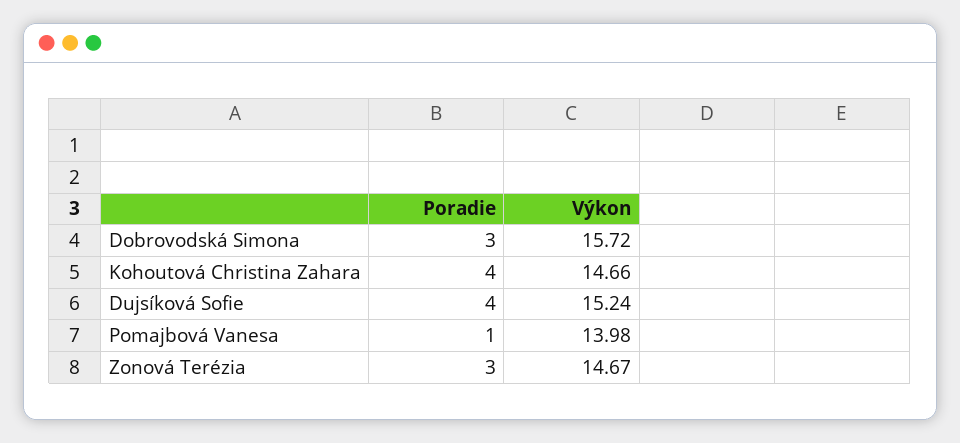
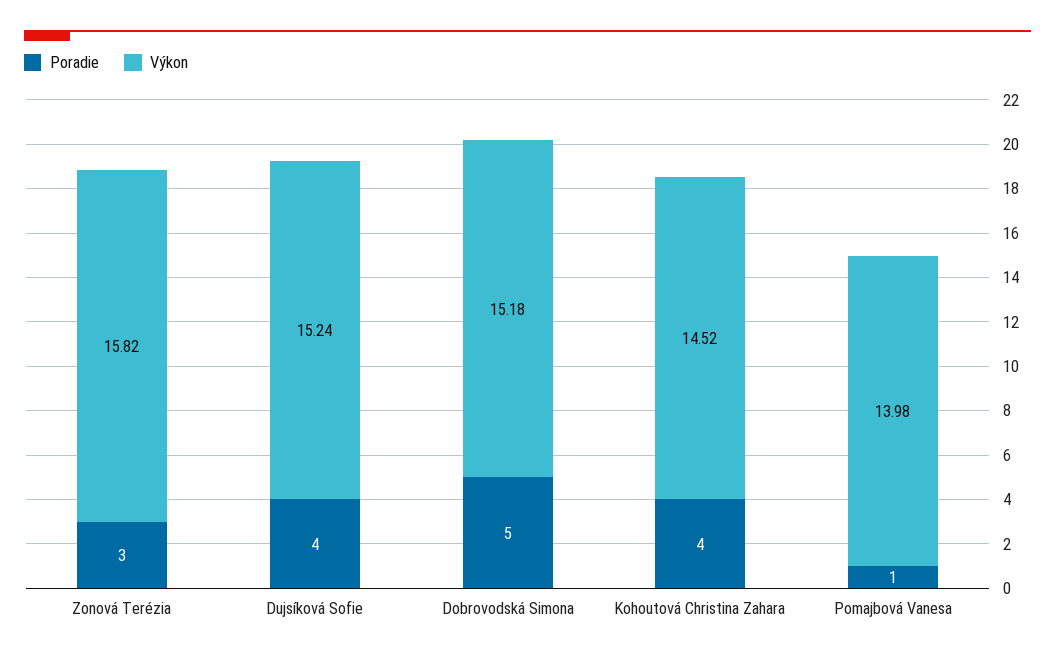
  {
    "Poradie": {
-     "Dobrovodská Simona": 3,
+     "Dobrovodská Simona": 5,
      "Kohoutová Christina Zahara": 4,
      "Dujsíková Sofie": 4,
      "Pomajbová Vanesa": 1,
      "Zonová Terézia": 3
    },
    "Výkon": {
-     "Dobrovodská Simona": 15.72,
+     "Dobrovodská Simona": 15.18,
-     "Kohoutová Christina Zahara": 14.66,
+     "Kohoutová Christina Zahara": 14.52,
      "Dujsíková Sofie": 15.24,
      "Pomajbová Vanesa": 13.98,
-     "Zonová Terézia": 14.67
+     "Zonová Terézia": 15.82
    }
  }

